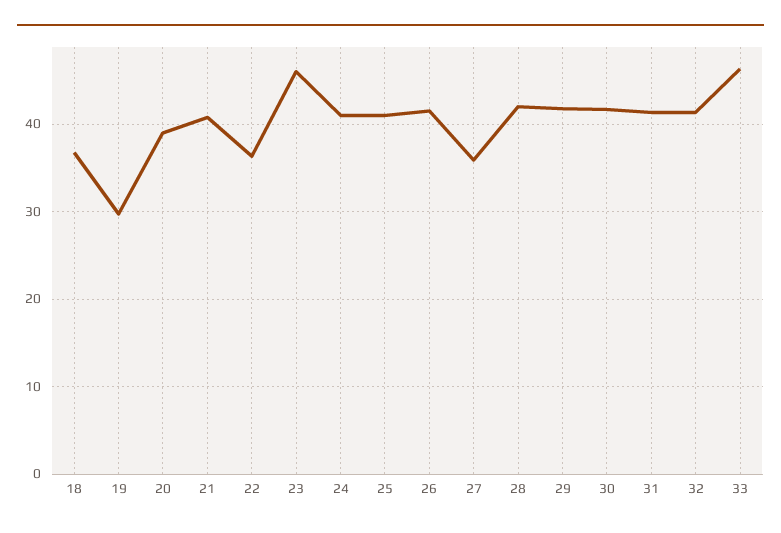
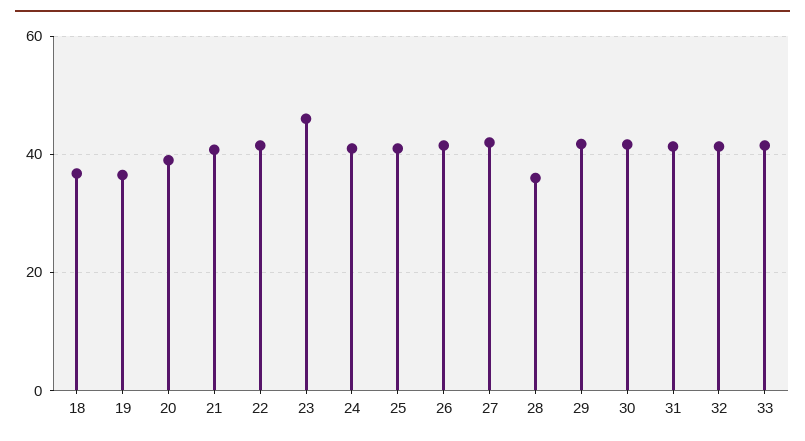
  {
    "18": 37,
-   "19": 30,
+   "19": 36,
    "20": 39,
    "21": 41,
-   "22": 36,
+   "22": 42,
    "23": 46,
    "24": 41,
    "25": 41,
    "26": 42,
-   "27": 36,
+   "27": 42,
-   "28": 42,
+   "28": 36,
    "29": 42,
    "30": 42,
    "31": 41,
    "32": 41,
-   "33": 46
+   "33": 42
  }

